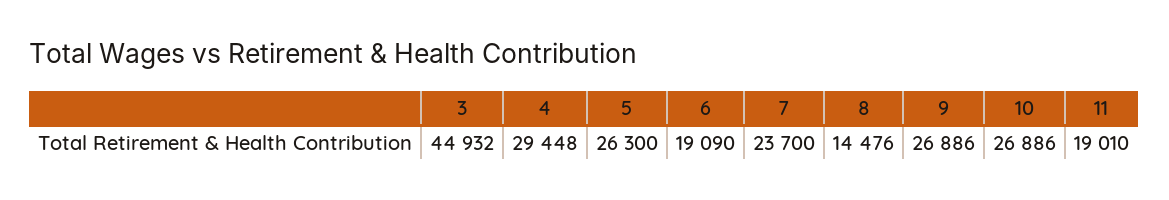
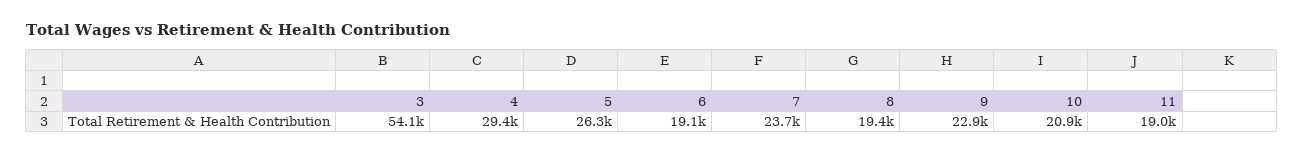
  {
-   "3": 44932,
+   "3": 54100,
    "4": 29448,
    "5": 26300,
    "6": 19090,
    "7": 23700,
-   "8": 14476,
+   "8": 19400,
-   "9": 26886,
+   "9": 22900,
-   "10": 26886,
+   "10": 20900,
    "11": 19010
  }

